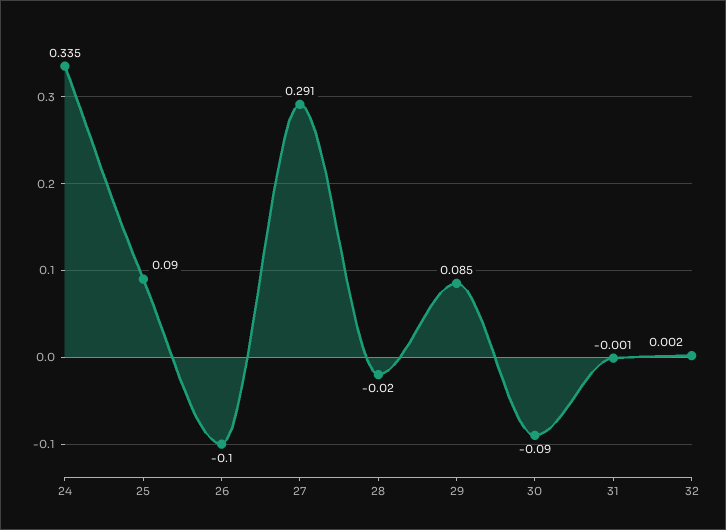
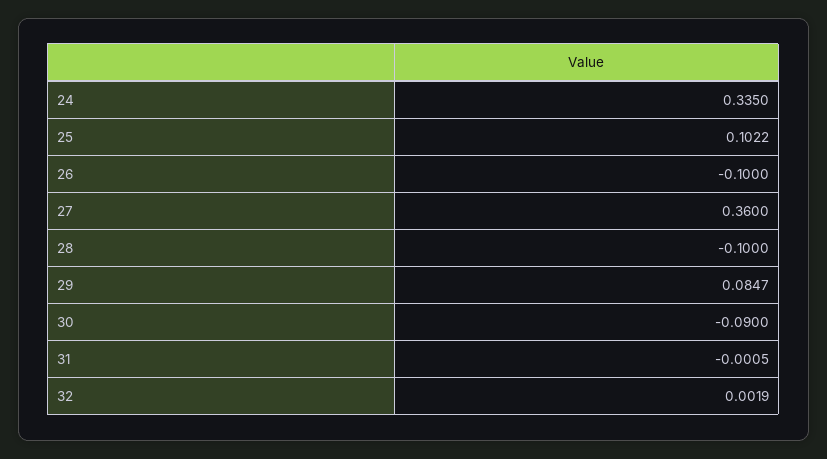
  {
    "24": 0.335,
-   "25": 0.09,
+   "25": 0.1022,
    "26": -0.1,
-   "27": 0.291,
+   "27": 0.36,
-   "28": -0.02,
+   "28": -0.1,
    "29": 0.0847,
    "30": -0.09,
    "31": -0.0005,
    "32": 0.0019
  }

